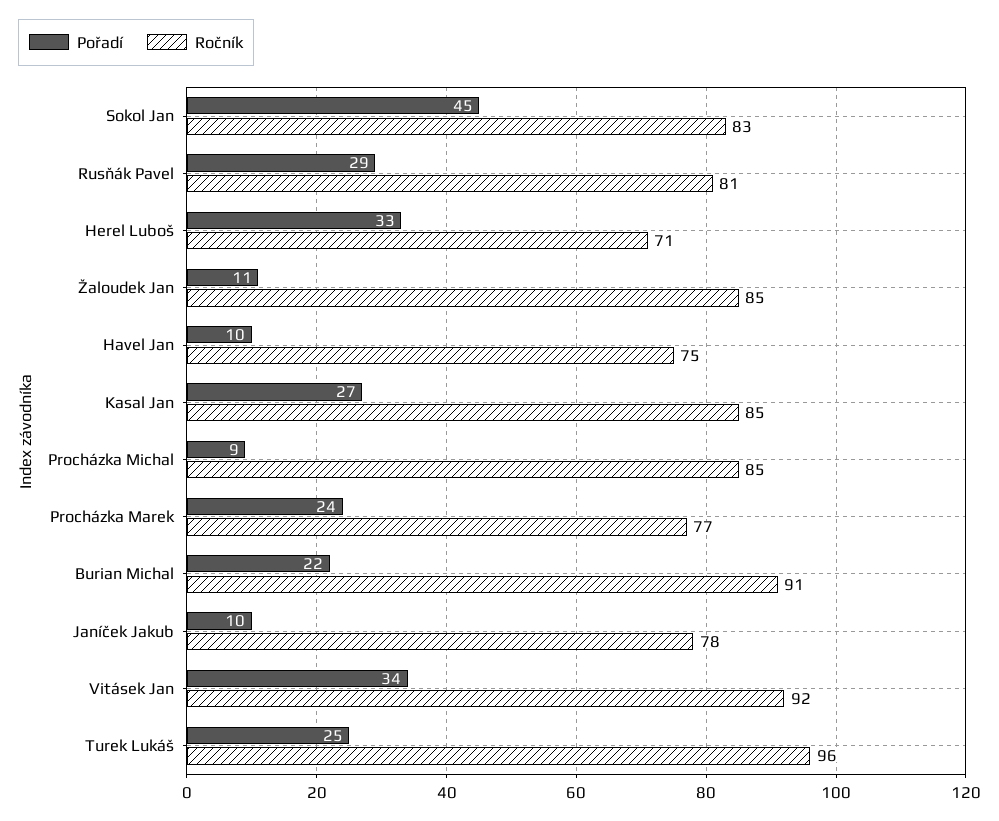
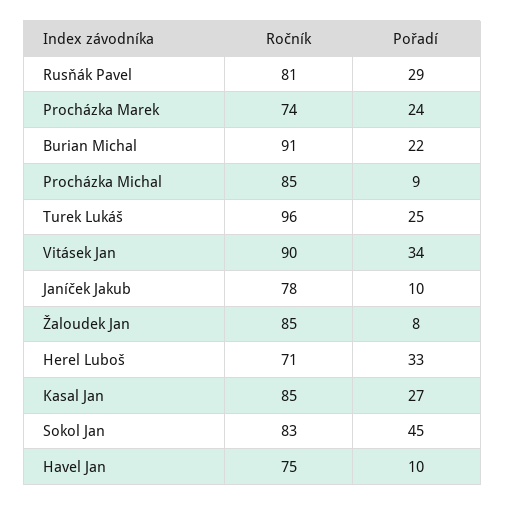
  {
    "Pořadí": {
      "Sokol Jan": 45,
      "Rusňák Pavel": 29,
      "Herel Luboš": 33,
-     "Žaloudek Jan": 11,
+     "Žaloudek Jan": 8,
      "Havel Jan": 10,
      "Kasal Jan": 27,
      "Procházka Michal": 9,
      "Procházka Marek": 24,
      "Burian Michal": 22,
      "Janíček Jakub": 10,
      "Vitásek Jan": 34,
      "Turek Lukáš": 25
    },
    "Ročník": {
      "Sokol Jan": 83,
      "Rusňák Pavel": 81,
      "Herel Luboš": 71,
      "Žaloudek Jan": 85,
      "Havel Jan": 75,
      "Kasal Jan": 85,
      "Procházka Michal": 85,
-     "Procházka Marek": 77,
+     "Procházka Marek": 74,
      "Burian Michal": 91,
      "Janíček Jakub": 78,
-     "Vitásek Jan": 92,
+     "Vitásek Jan": 90,
      "Turek Lukáš": 96
    }
  }

